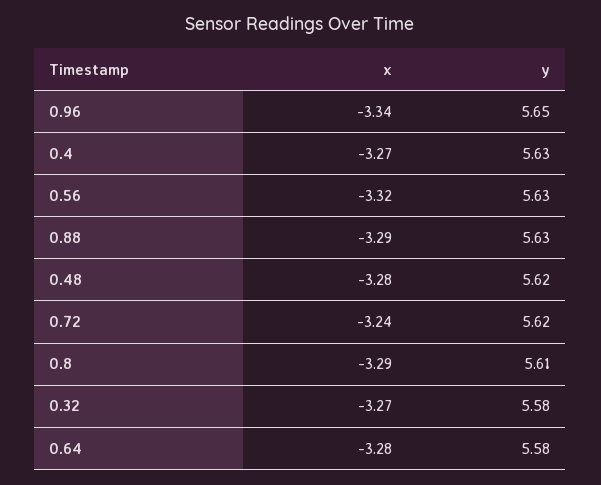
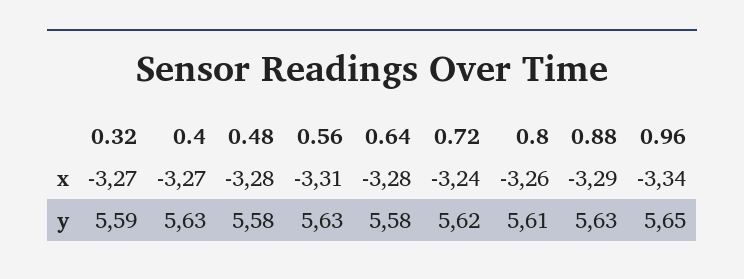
  {
    "x": {
      "0.96": -3.34,
      "0.4": -3.27,
-     "0.56": -3.32,
+     "0.56": -3.31,
      "0.88": -3.29,
      "0.48": -3.28,
      "0.72": -3.24,
-     "0.8": -3.29,
+     "0.8": -3.26,
      "0.32": -3.27,
      "0.64": -3.28
    },
    "y": {
      "0.96": 5.65,
      "0.4": 5.63,
      "0.56": 5.63,
      "0.88": 5.63,
-     "0.48": 5.62,
+     "0.48": 5.58,
      "0.72": 5.62,
      "0.8": 5.61,
-     "0.32": 5.58,
+     "0.32": 5.59,
      "0.64": 5.58
    }
  }

